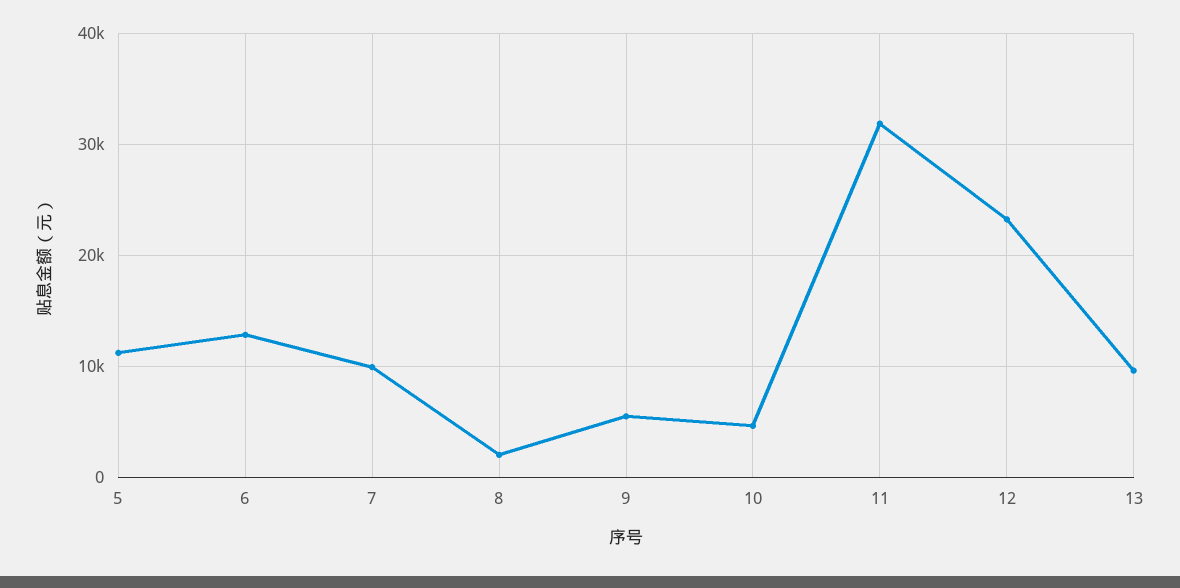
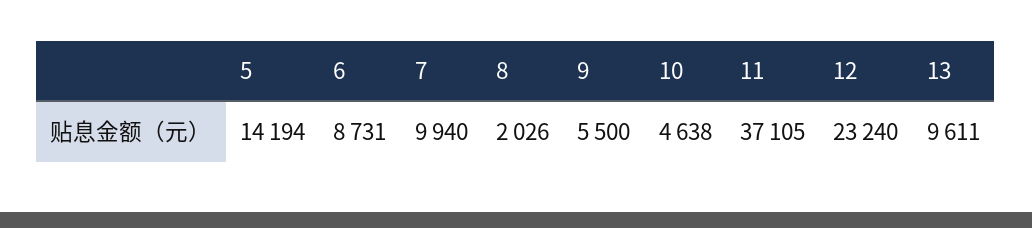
  {
-   "5": 11000,
+   "5": 14194,
-   "6": 13000,
+   "6": 8731,
    "7": 9940,
    "8": 2026,
    "9": 5500,
    "10": 4638,
-   "11": 32000,
+   "11": 37105,
    "12": 23240,
    "13": 9611
  }

